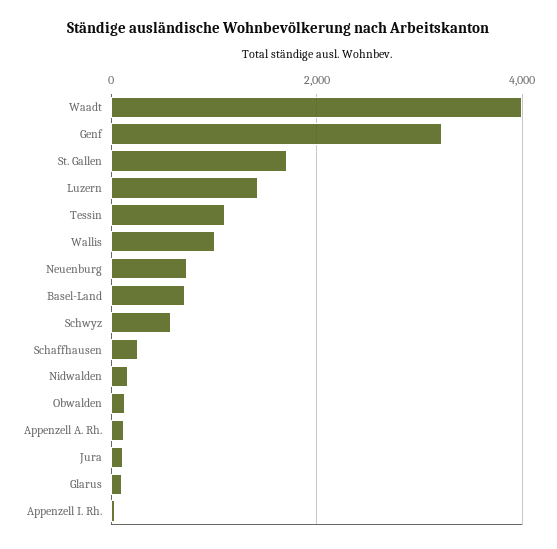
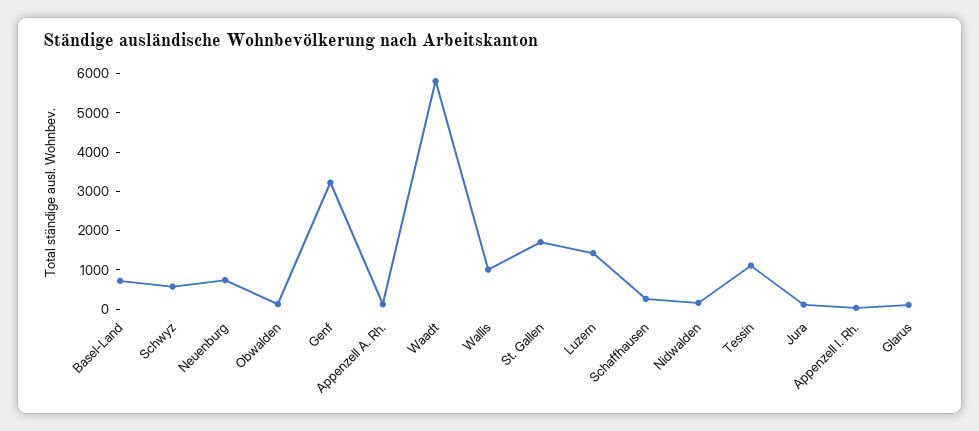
  {
-   "Waadt": 4000,
+   "Waadt": 5750,
    "Genf": 3200,
    "St. Gallen": 1800,
    "Luzern": 1400,
    "Tessin": 1200,
    "Wallis": 1000,
    "Neuenburg": 800,
    "Basel-Land": 800,
    "Schwyz": 600,
    "Schaffhausen": 200,
    "Nidwalden": 200,
    "Obwalden": 200,
    "Appenzell A. Rh.": 200,
    "Jura": 200,
    "Glarus": 200,
    "Appenzell I. Rh.": 0
  }

